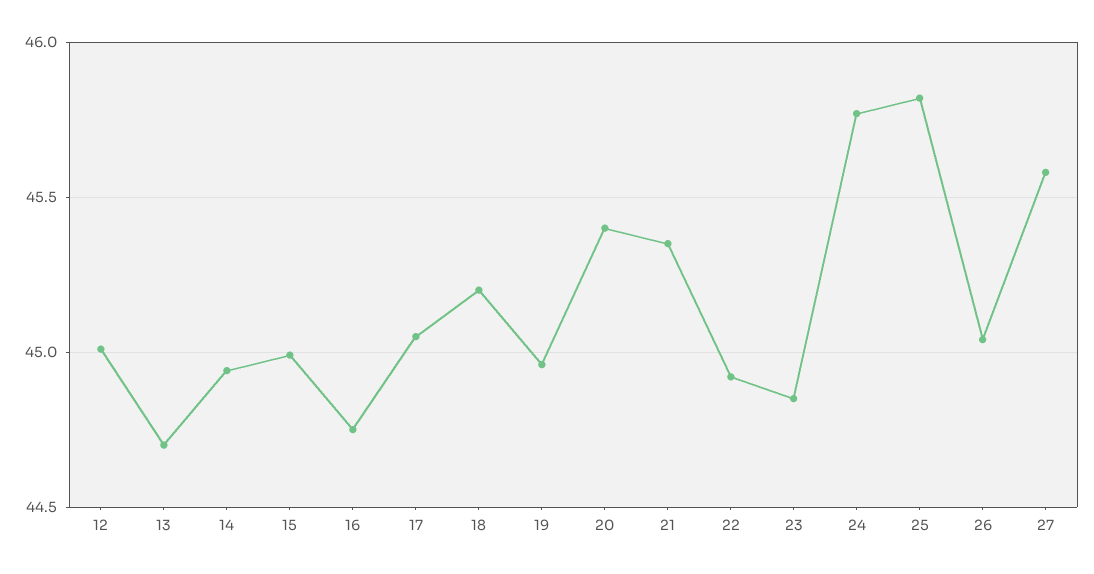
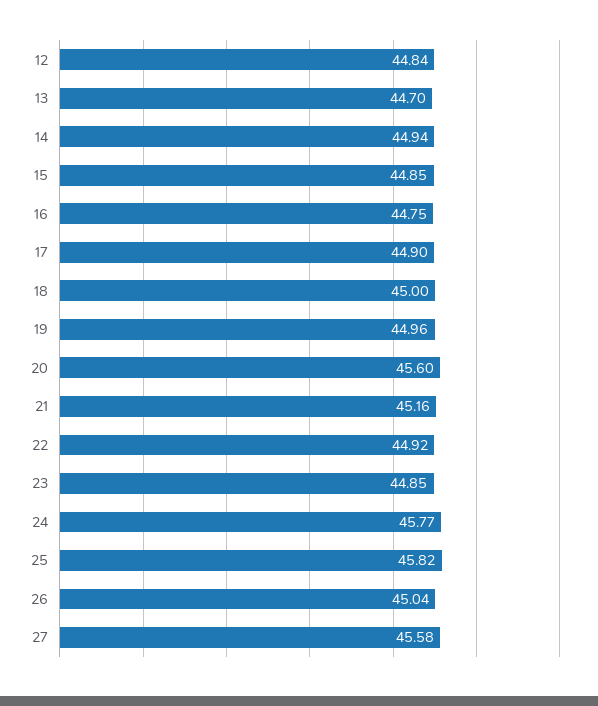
  {
-   "12": 45,
+   "12": 44.84,
    "13": 44.7,
    "14": 44.94,
-   "15": 45,
+   "15": 44.85,
    "16": 44.75,
-   "17": 45.05,
+   "17": 44.9,
-   "18": 45.2,
+   "18": 45,
    "19": 44.96,
-   "20": 45.4,
+   "20": 45.6,
-   "21": 45.35,
+   "21": 45.16,
    "22": 44.92,
    "23": 44.85,
    "24": 45.77,
    "25": 45.82,
    "26": 45.04,
    "27": 45.58
  }

